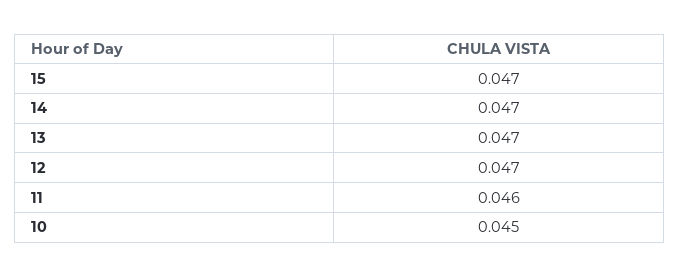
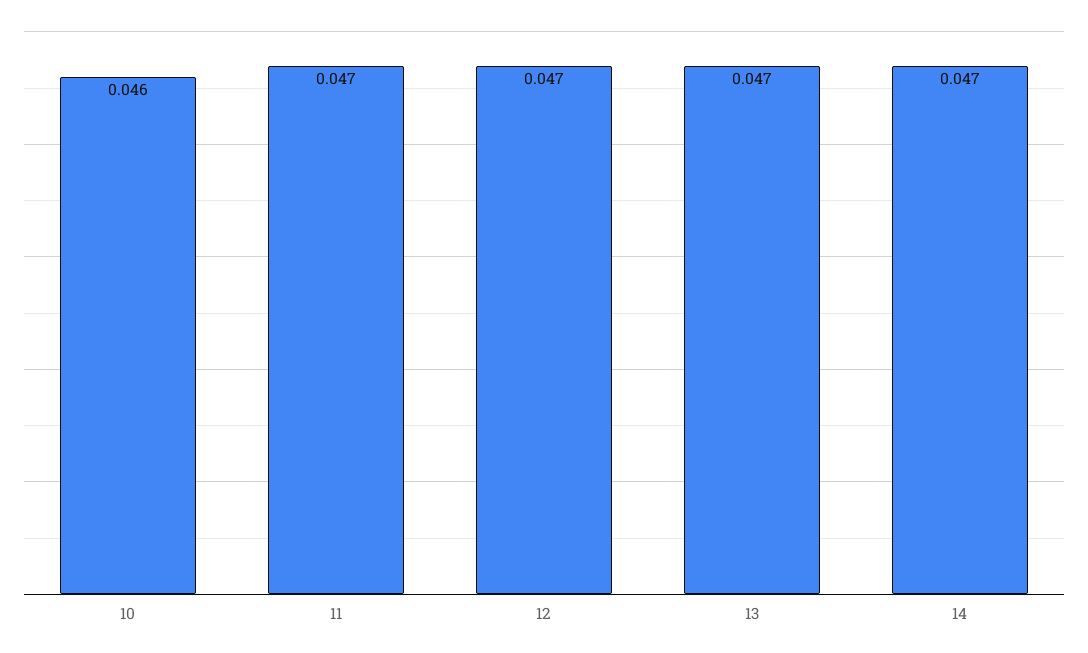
  {
-   "15": 0.047,
    "14": 0.047,
    "13": 0.047,
    "12": 0.047,
-   "11": 0.046,
+   "11": 0.047,
-   "10": 0.045
+   "10": 0.046
  }

